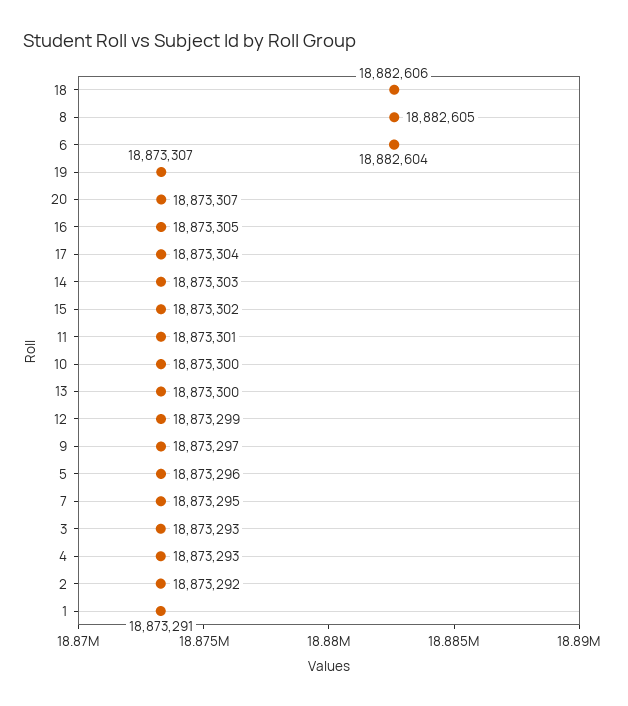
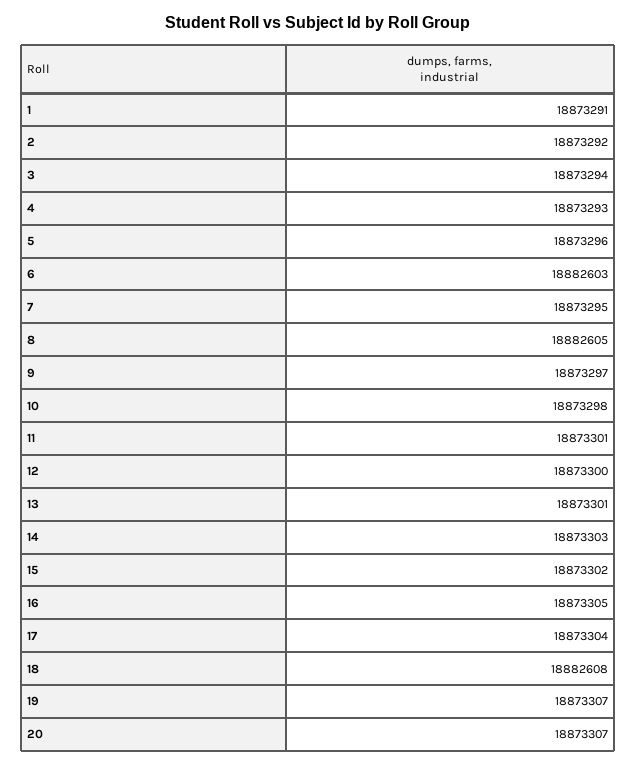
  {
-   "18": 18882606,
+   "18": 18882608,
    "8": 18882605,
-   "6": 18882604,
+   "6": 18882603,
    "19": 18873307,
    "20": 18873307,
    "16": 18873305,
    "17": 18873304,
    "14": 18873303,
    "15": 18873302,
    "11": 18873301,
-   "10": 18873300,
+   "10": 18873298,
-   "13": 18873300,
+   "13": 18873301,
-   "12": 18873299,
+   "12": 18873300,
    "9": 18873297,
    "5": 18873296,
    "7": 18873295,
-   "3": 18873293,
+   "3": 18873294,
    "4": 18873293,
    "2": 18873292,
    "1": 18873291
  }

